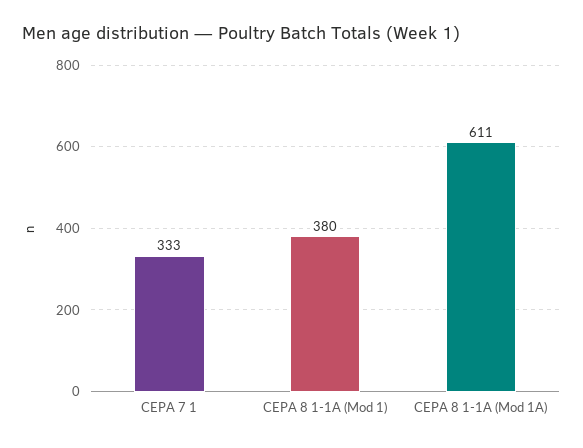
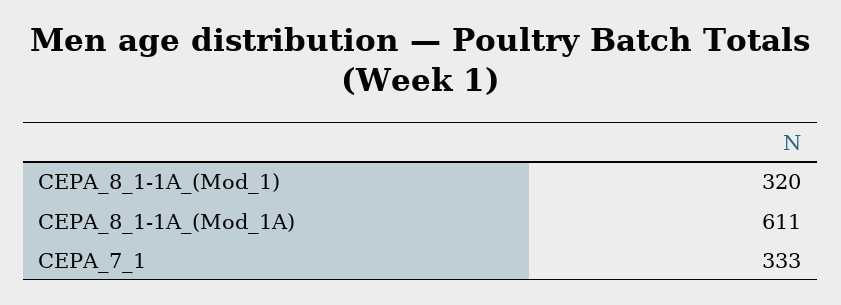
  {
    "CEPA 7 1": 333,
-   "CEPA 8 1-1A (Mod 1)": 380,
+   "CEPA 8 1-1A (Mod 1)": 320,
    "CEPA 8 1-1A (Mod 1A)": 611
  }

